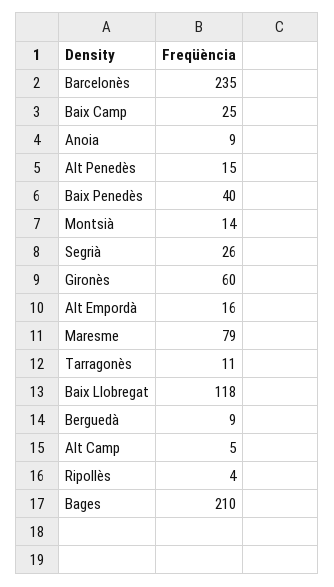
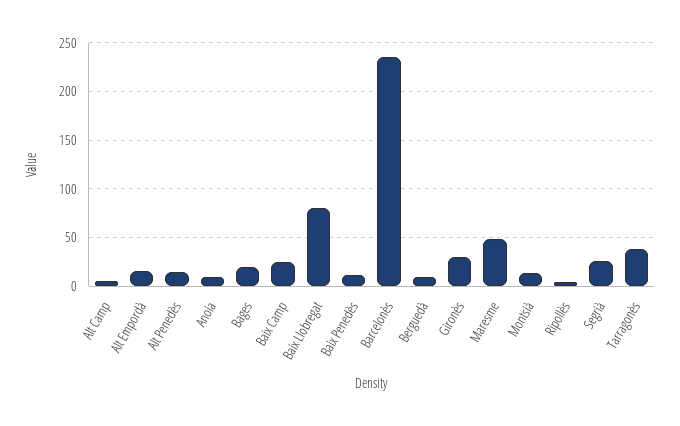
  {
    "Barcelonès": 235,
    "Baix Camp": 25,
    "Anoia": 9,
    "Alt Penedès": 15,
-   "Baix Penedès": 40,
+   "Baix Penedès": 10,
    "Montsià": 14,
    "Segrià": 26,
-   "Gironès": 60,
+   "Gironès": 30,
    "Alt Empordà": 16,
-   "Maresme": 79,
+   "Maresme": 50,
-   "Tarragonès": 11,
+   "Tarragonès": 40,
-   "Baix Llobregat": 118,
+   "Baix Llobregat": 80,
    "Berguedà": 9,
    "Alt Camp": 5,
    "Ripollès": 4,
-   "Bages": 210
+   "Bages": 20
  }

